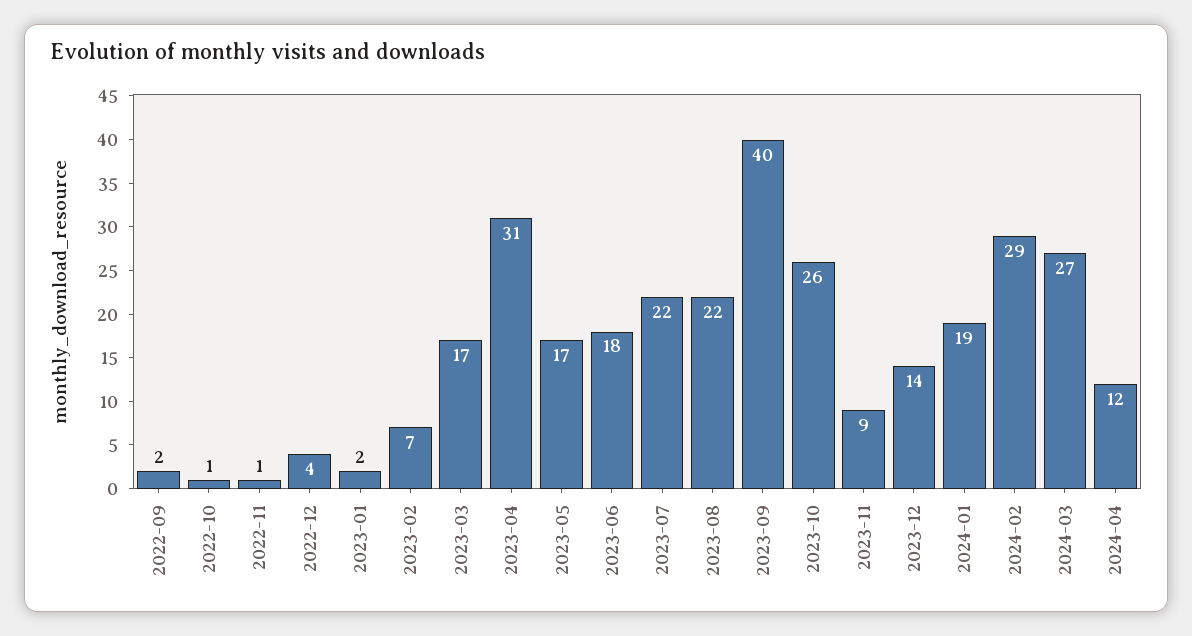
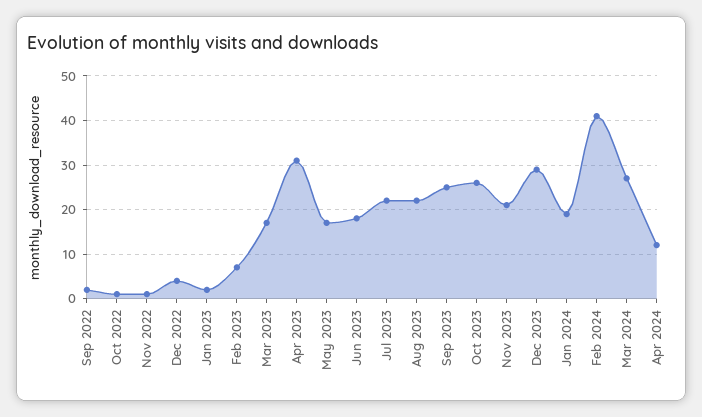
  {
    "2022-09": 2,
    "2022-10": 1,
    "2022-11": 1,
    "2022-12": 4,
    "2023-01": 2,
    "2023-02": 7,
    "2023-03": 17,
    "2023-04": 31,
    "2023-05": 17,
    "2023-06": 18,
    "2023-07": 22,
    "2023-08": 22,
-   "2023-09": 40,
+   "2023-09": 25,
    "2023-10": 26,
-   "2023-11": 9,
+   "2023-11": 20,
-   "2023-12": 14,
+   "2023-12": 30,
    "2024-01": 19,
-   "2024-02": 29,
+   "2024-02": 40,
    "2024-03": 27,
    "2024-04": 12
  }

